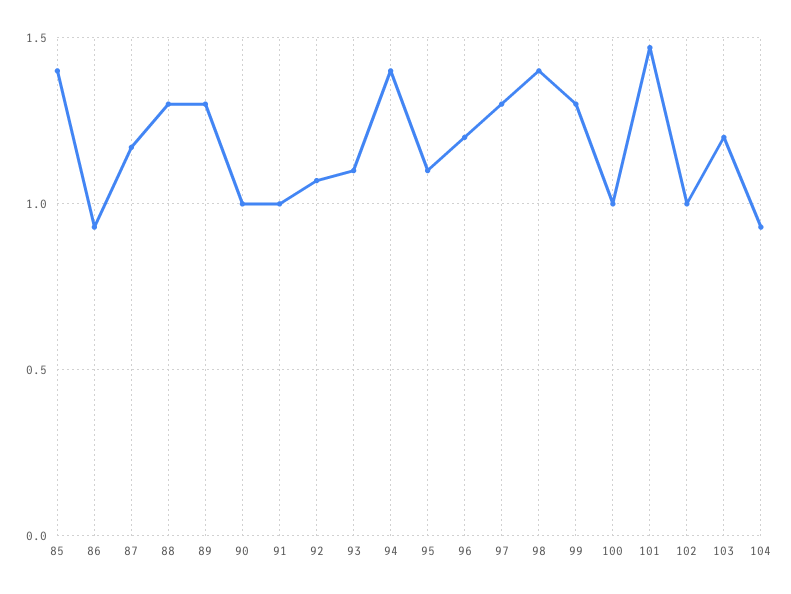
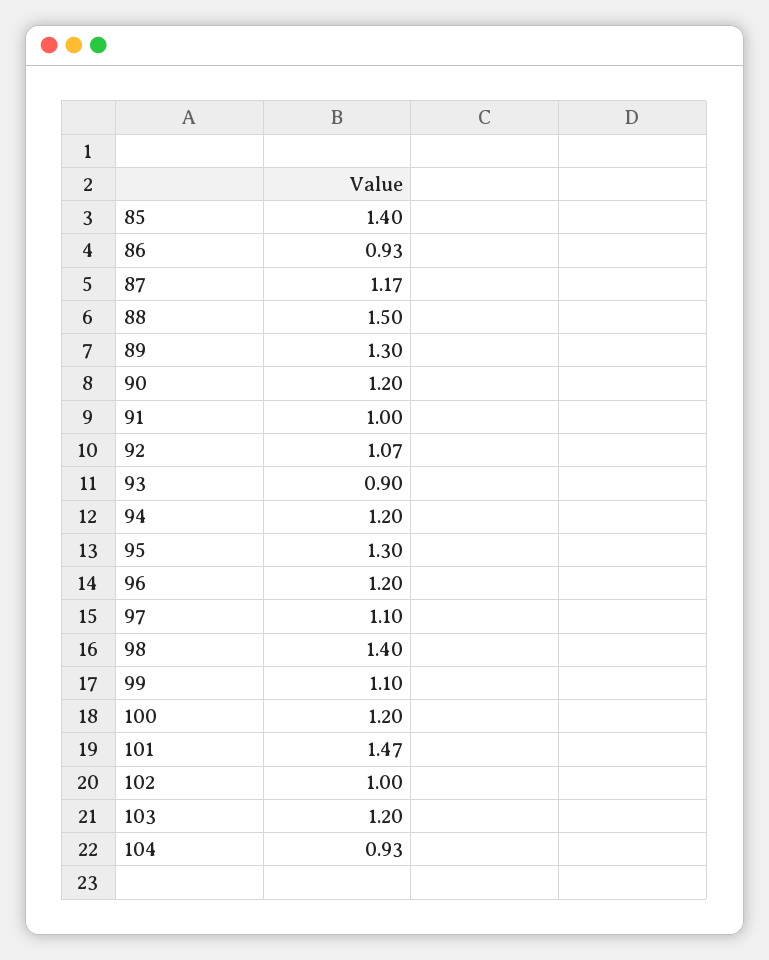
  {
    "85": 1.4,
    "86": 0.93,
    "87": 1.17,
-   "88": 1.3,
+   "88": 1.5,
    "89": 1.3,
-   "90": 1,
+   "90": 1.2,
    "91": 1,
    "92": 1.07,
-   "93": 1.1,
+   "93": 0.9,
-   "94": 1.4,
+   "94": 1.2,
-   "95": 1.1,
+   "95": 1.3,
    "96": 1.2,
-   "97": 1.3,
+   "97": 1.1,
    "98": 1.4,
-   "99": 1.3,
+   "99": 1.1,
-   "100": 1,
+   "100": 1.2,
    "101": 1.47,
    "102": 1,
    "103": 1.2,
    "104": 0.93
  }

